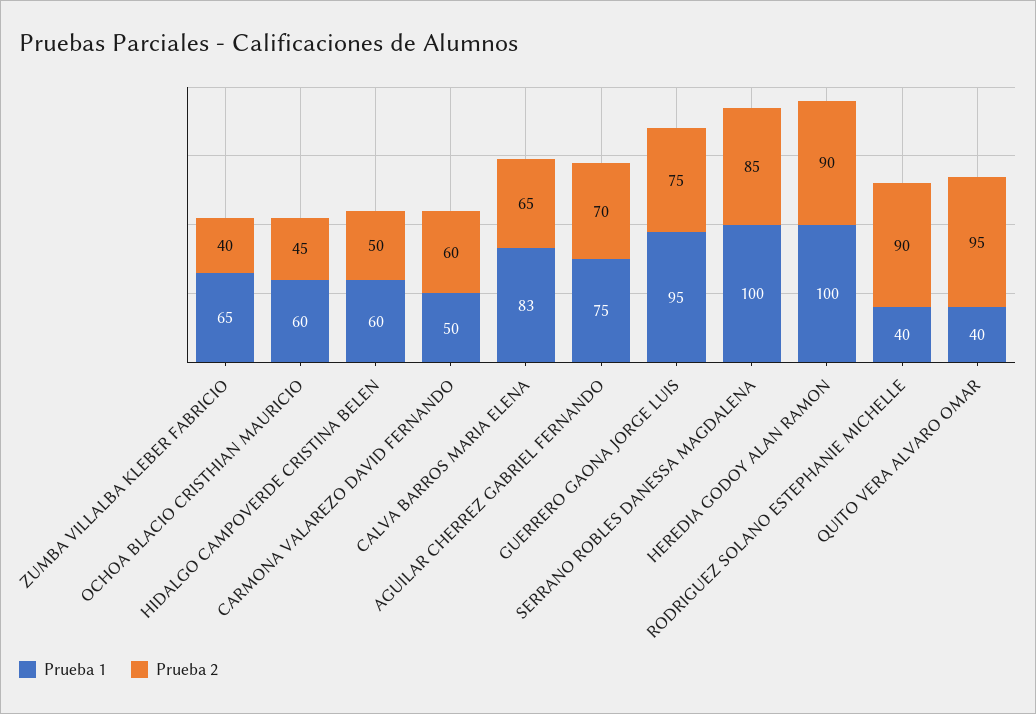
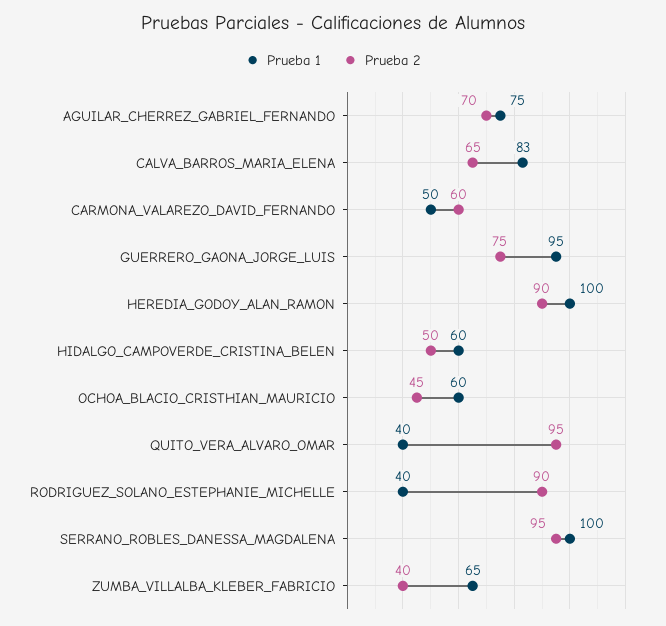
  {
    "Prueba 1": {
      "ZUMBA VILLALBA KLEBER FABRICIO": 65,
      "OCHOA BLACIO CRISTHIAN MAURICIO": 60,
      "HIDALGO CAMPOVERDE CRISTINA BELEN": 60,
      "CARMONA VALAREZO DAVID FERNANDO": 50,
      "CALVA BARROS MARIA ELENA": 83,
      "AGUILAR CHERREZ GABRIEL FERNANDO": 75,
      "GUERRERO GAONA JORGE LUIS": 95,
      "SERRANO ROBLES DANESSA MAGDALENA": 100,
      "HEREDIA GODOY ALAN RAMON": 100,
      "RODRIGUEZ SOLANO ESTEPHANIE MICHELLE": 40,
      "QUITO VERA ALVARO OMAR": 40
    },
    "Prueba 2": {
      "ZUMBA VILLALBA KLEBER FABRICIO": 40,
      "OCHOA BLACIO CRISTHIAN MAURICIO": 45,
      "HIDALGO CAMPOVERDE CRISTINA BELEN": 50,
      "CARMONA VALAREZO DAVID FERNANDO": 60,
      "CALVA BARROS MARIA ELENA": 65,
      "AGUILAR CHERREZ GABRIEL FERNANDO": 70,
      "GUERRERO GAONA JORGE LUIS": 75,
-     "SERRANO ROBLES DANESSA MAGDALENA": 85,
+     "SERRANO ROBLES DANESSA MAGDALENA": 95,
      "HEREDIA GODOY ALAN RAMON": 90,
      "RODRIGUEZ SOLANO ESTEPHANIE MICHELLE": 90,
      "QUITO VERA ALVARO OMAR": 95
    }
  }

